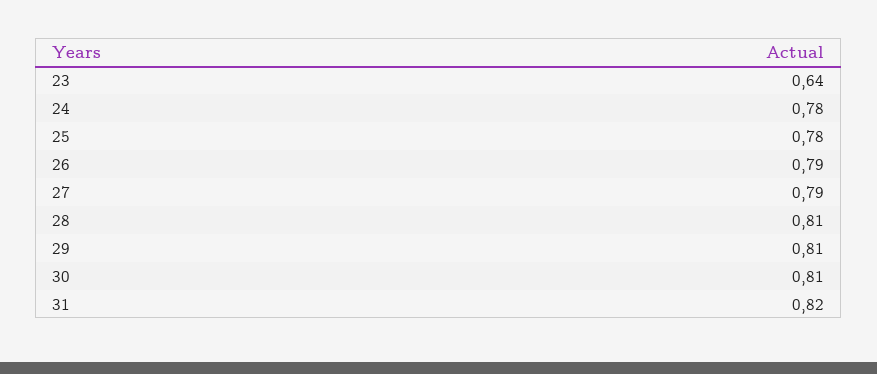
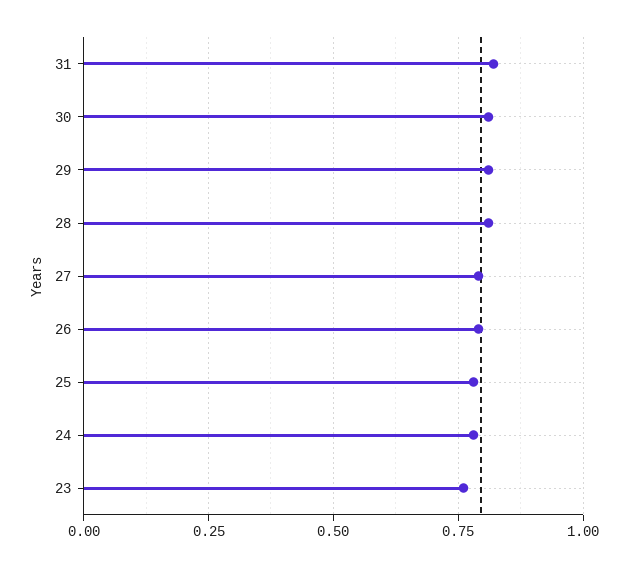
  {
-   "23": 0.64,
+   "23": 0.75,
    "24": 0.78,
    "25": 0.78,
    "26": 0.79,
    "27": 0.79,
    "28": 0.81,
    "29": 0.81,
    "30": 0.81,
    "31": 0.82
  }

